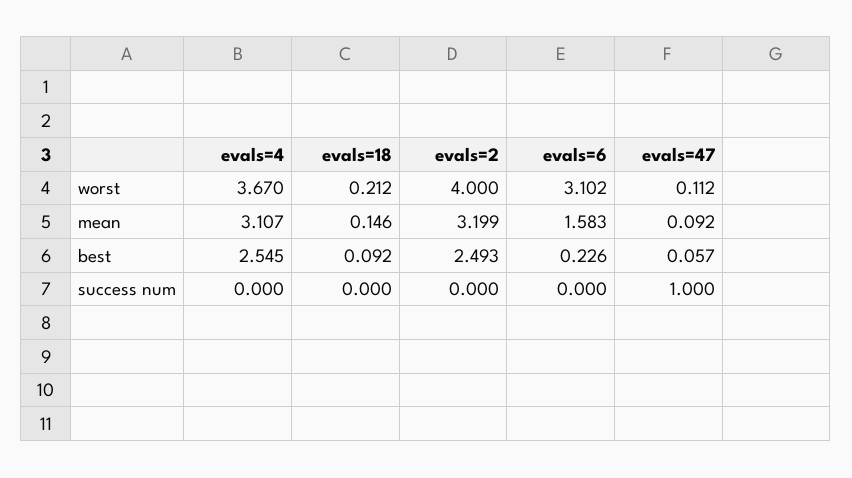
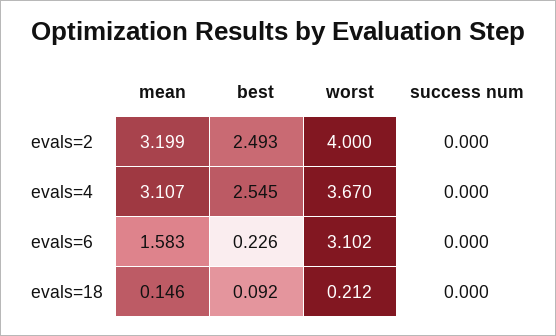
  {
    "evals=4": {
      "worst": 3.67,
      "mean": 3.107,
      "best": 2.545,
      "success num": 0
    },
    "evals=18": {
      "worst": 0.212,
      "mean": 0.146,
      "best": 0.092,
      "success num": 0
    },
    "evals=2": {
      "worst": 4,
      "mean": 3.199,
      "best": 2.493,
      "success num": 0
    },
    "evals=6": {
      "worst": 3.102,
      "mean": 1.583,
      "best": 0.226,
      "success num": 0
-   },
+   }
-   "evals=47": {
-     "worst": 0.112,
-     "mean": 0.092,
-     "best": 0.057,
-     "success num": 1
-   }
  }

